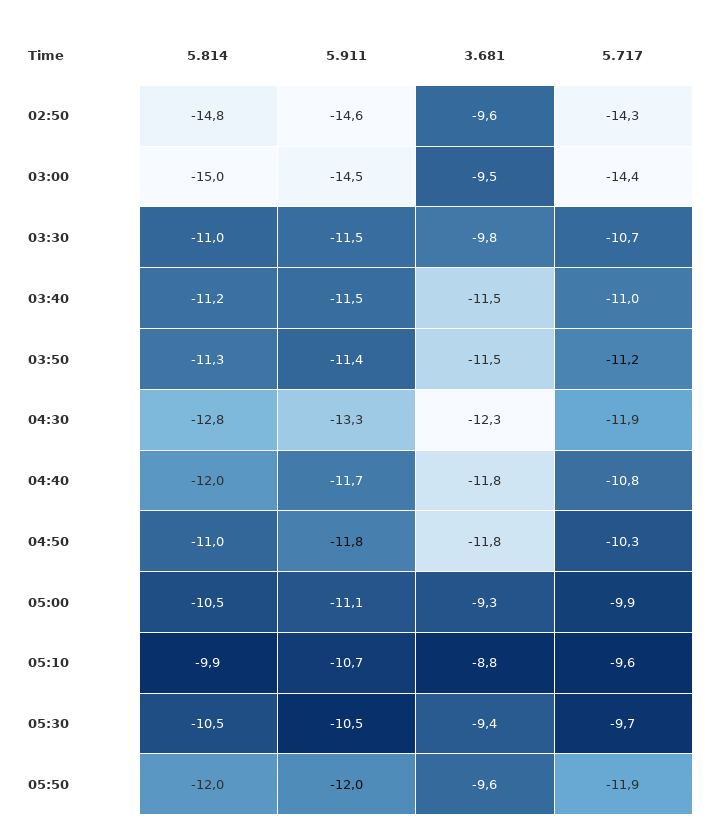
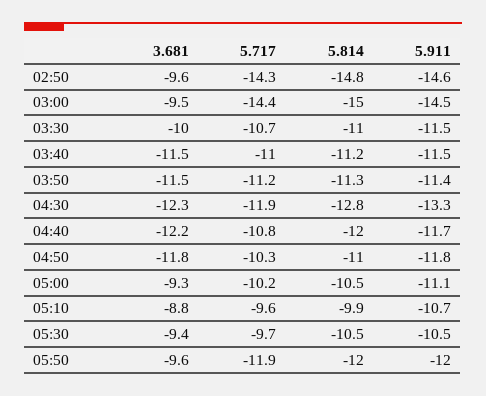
  {
    "5.814": {
      "02:50": -14.8,
      "03:00": -15,
      "03:30": -11,
      "03:40": -11.2,
      "03:50": -11.3,
      "04:30": -12.8,
      "04:40": -12,
      "04:50": -11,
      "05:00": -10.5,
      "05:10": -9.9,
      "05:30": -10.5,
      "05:50": -12
    },
    "5.911": {
      "02:50": -14.6,
      "03:00": -14.5,
      "03:30": -11.5,
      "03:40": -11.5,
      "03:50": -11.4,
      "04:30": -13.3,
      "04:40": -11.7,
      "04:50": -11.8,
      "05:00": -11.1,
      "05:10": -10.7,
      "05:30": -10.5,
      "05:50": -12
    },
    "3.681": {
      "02:50": -9.6,
      "03:00": -9.5,
-     "03:30": -9.8,
+     "03:30": -10,
      "03:40": -11.5,
      "03:50": -11.5,
      "04:30": -12.3,
-     "04:40": -11.8,
+     "04:40": -12.2,
      "04:50": -11.8,
      "05:00": -9.3,
      "05:10": -8.8,
      "05:30": -9.4,
      "05:50": -9.6
    },
    "5.717": {
      "02:50": -14.3,
      "03:00": -14.4,
      "03:30": -10.7,
      "03:40": -11,
      "03:50": -11.2,
      "04:30": -11.9,
      "04:40": -10.8,
      "04:50": -10.3,
-     "05:00": -9.9,
+     "05:00": -10.2,
      "05:10": -9.6,
      "05:30": -9.7,
      "05:50": -11.9
    }
  }

